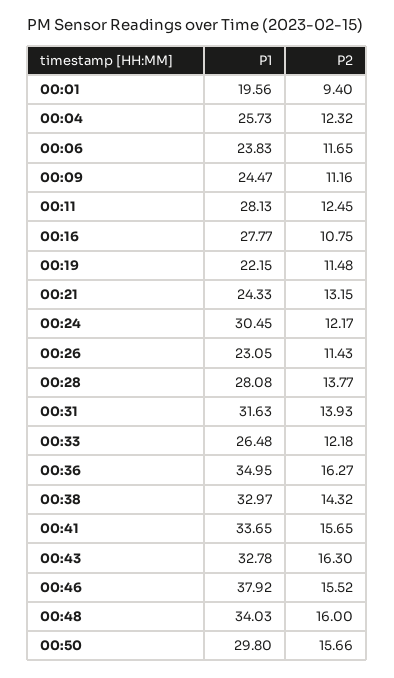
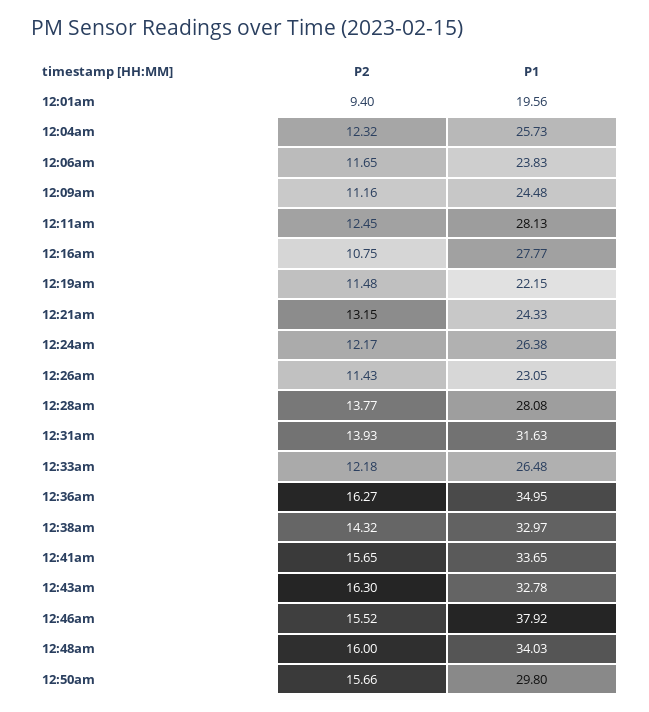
  {
    "P1": {
      "00:01": 19.56,
      "00:04": 25.73,
      "00:06": 23.83,
-     "00:09": 24.47,
+     "00:09": 24.48,
      "00:11": 28.13,
      "00:16": 27.77,
      "00:19": 22.15,
      "00:21": 24.33,
-     "00:24": 30.45,
+     "00:24": 26.38,
      "00:26": 23.05,
      "00:28": 28.08,
      "00:31": 31.63,
      "00:33": 26.48,
      "00:36": 34.95,
      "00:38": 32.97,
      "00:41": 33.65,
      "00:43": 32.78,
      "00:46": 37.92,
      "00:48": 34.03,
      "00:50": 29.8
    },
    "P2": {
      "00:01": 9.4,
      "00:04": 12.32,
      "00:06": 11.65,
      "00:09": 11.16,
      "00:11": 12.45,
      "00:16": 10.75,
      "00:19": 11.48,
      "00:21": 13.15,
      "00:24": 12.17,
      "00:26": 11.43,
      "00:28": 13.77,
      "00:31": 13.93,
      "00:33": 12.18,
      "00:36": 16.27,
      "00:38": 14.32,
      "00:41": 15.65,
      "00:43": 16.3,
      "00:46": 15.52,
      "00:48": 16,
      "00:50": 15.66
    }
  }

